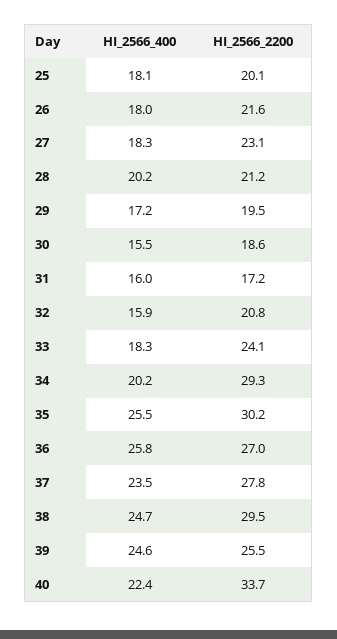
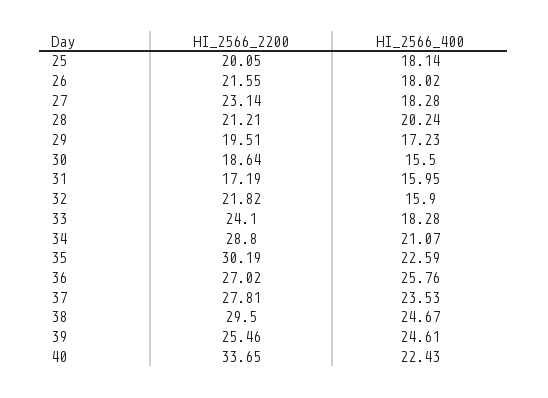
  {
    "HI_2566_400": {
      "25": 18.14,
      "26": 18.02,
      "27": 18.28,
      "28": 20.24,
      "29": 17.23,
      "30": 15.5,
      "31": 15.95,
      "32": 15.9,
      "33": 18.28,
-     "34": 20.2,
+     "34": 21.07,
-     "35": 25.5,
+     "35": 22.59,
      "36": 25.76,
      "37": 23.53,
      "38": 24.67,
      "39": 24.61,
      "40": 22.43
    },
    "HI_2566_2200": {
      "25": 20.05,
      "26": 21.55,
      "27": 23.14,
      "28": 21.21,
      "29": 19.51,
      "30": 18.64,
      "31": 17.19,
-     "32": 20.8,
+     "32": 21.82,
      "33": 24.1,
-     "34": 29.3,
+     "34": 28.8,
      "35": 30.19,
      "36": 27.02,
      "37": 27.81,
      "38": 29.5,
      "39": 25.46,
      "40": 33.65
    }
  }

